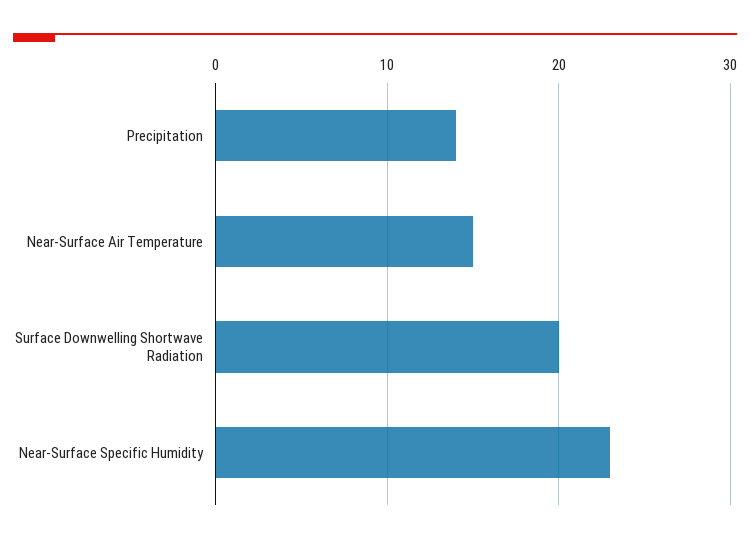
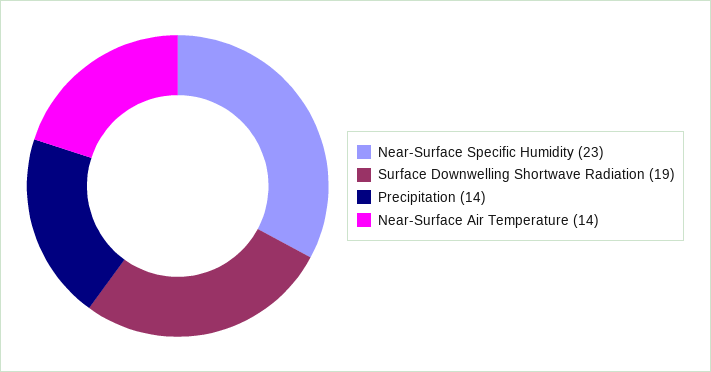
  {
    "Precipitation": 14,
-   "Near-Surface Air Temperature": 15,
+   "Near-Surface Air Temperature": 14,
-   "Surface Downwelling Shortwave Radiation": 20,
+   "Surface Downwelling Shortwave Radiation": 19,
    "Near-Surface Specific Humidity": 23
  }

